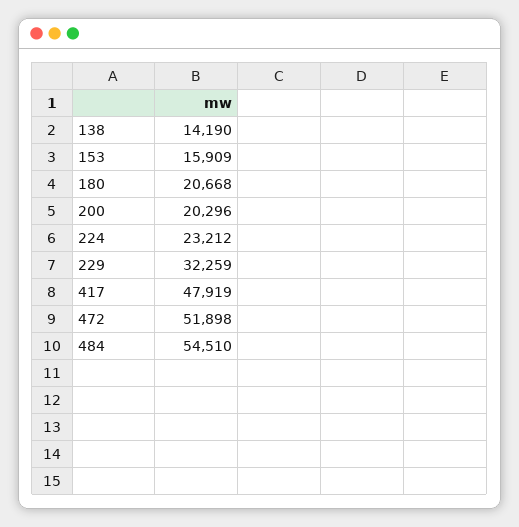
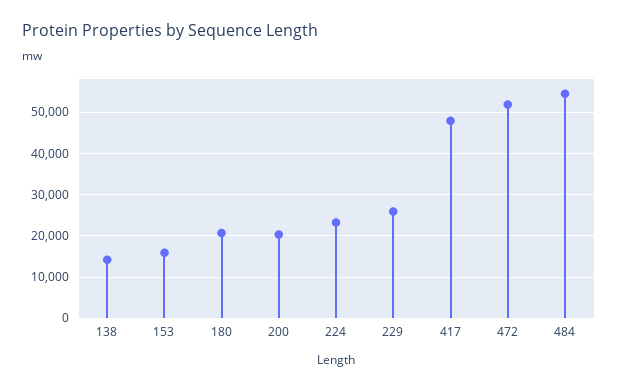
  {
    "138": 14190,
    "153": 15909,
    "180": 20668,
    "200": 20296,
    "224": 23212,
-   "229": 32259,
+   "229": 26000,
    "417": 47919,
    "472": 51898,
    "484": 54510
  }

